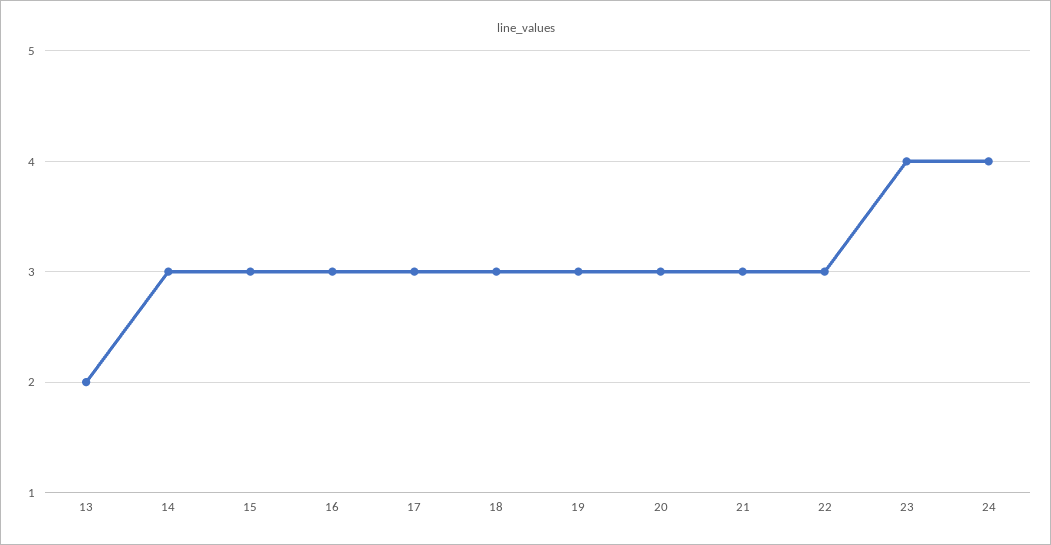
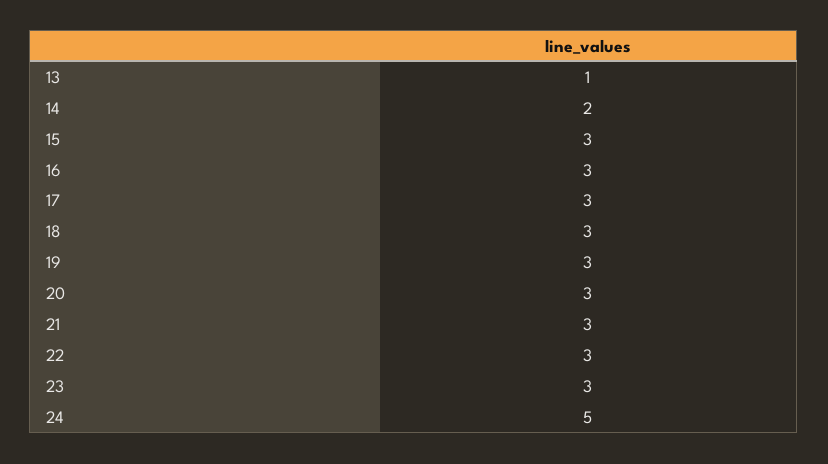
  {
-   "13": 2,
+   "13": 1,
-   "14": 3,
+   "14": 2,
    "15": 3,
    "16": 3,
    "17": 3,
    "18": 3,
    "19": 3,
    "20": 3,
    "21": 3,
    "22": 3,
-   "23": 4,
+   "23": 3,
-   "24": 4
+   "24": 5
  }

